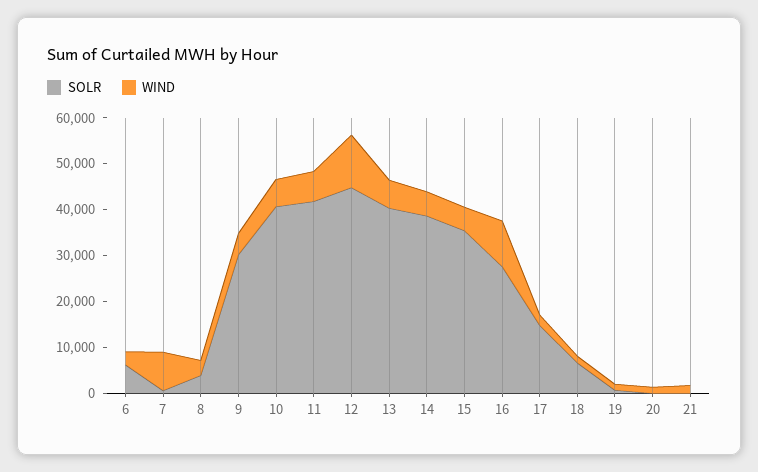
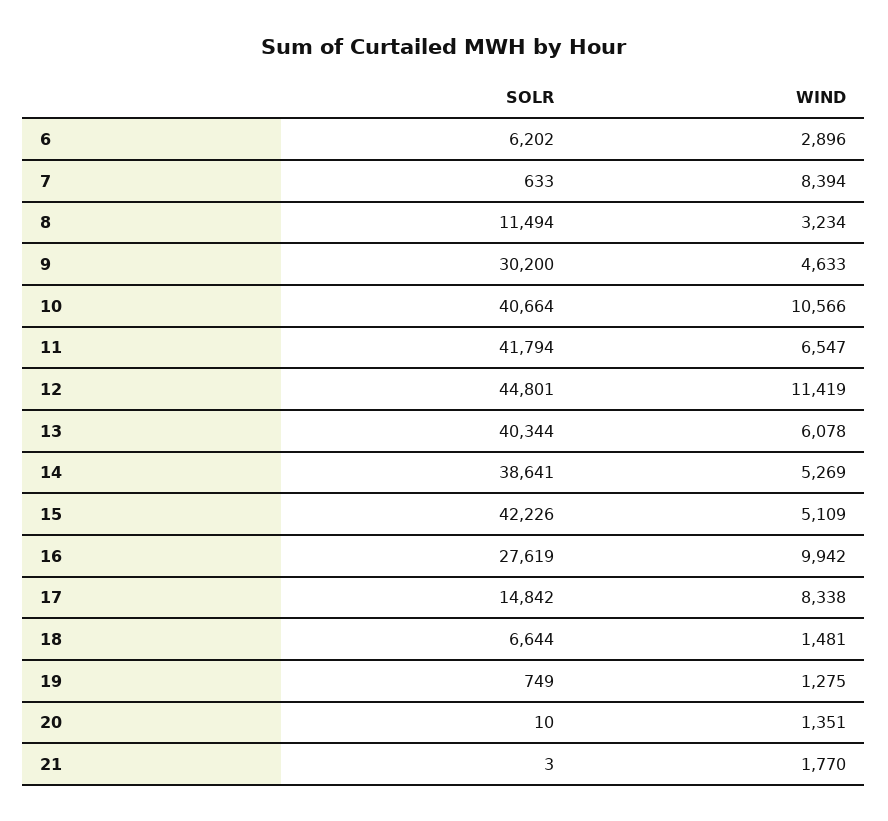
  {
    "SOLR": {
      "6": 6202,
      "7": 633,
-     "8": 4000,
+     "8": 11494,
      "9": 30200,
      "10": 40664,
      "11": 41794,
      "12": 44801,
      "13": 40344,
      "14": 38641,
-     "15": 36000,
+     "15": 42226,
      "16": 27619,
      "17": 14842,
      "18": 6644,
      "19": 749,
      "20": 10,
      "21": 3
    },
    "WIND": {
      "6": 2896,
      "7": 8394,
      "8": 3234,
      "9": 4633,
-     "10": 6000,
+     "10": 10566,
      "11": 6547,
      "12": 11419,
      "13": 6078,
      "14": 5269,
      "15": 5109,
      "16": 9942,
-     "17": 2000,
+     "17": 8338,
      "18": 1481,
      "19": 1275,
      "20": 1351,
      "21": 1770
    }
  }

